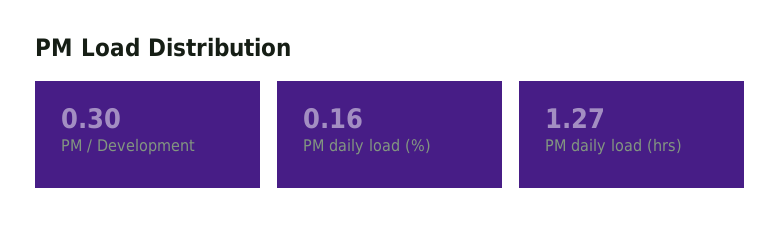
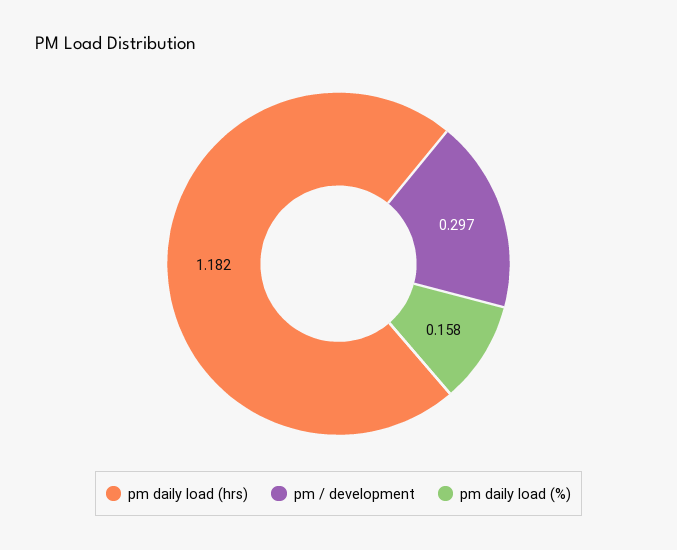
  {
    "PM / Development": 0.297,
    "PM daily load (%)": 0.158,
-   "PM daily load (hrs)": 1.27
+   "PM daily load (hrs)": 1.182
  }

